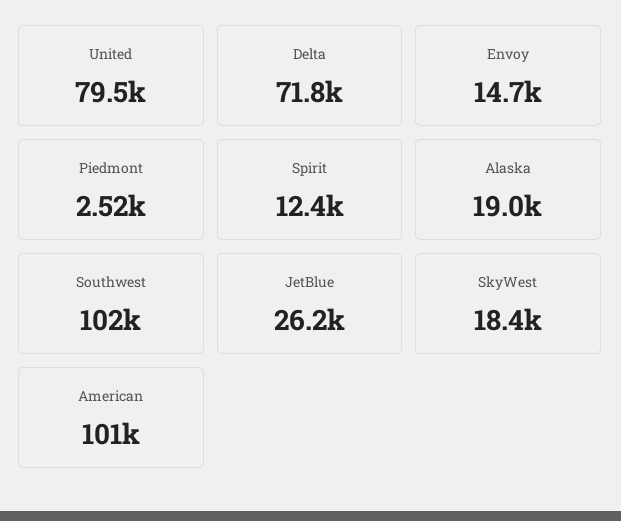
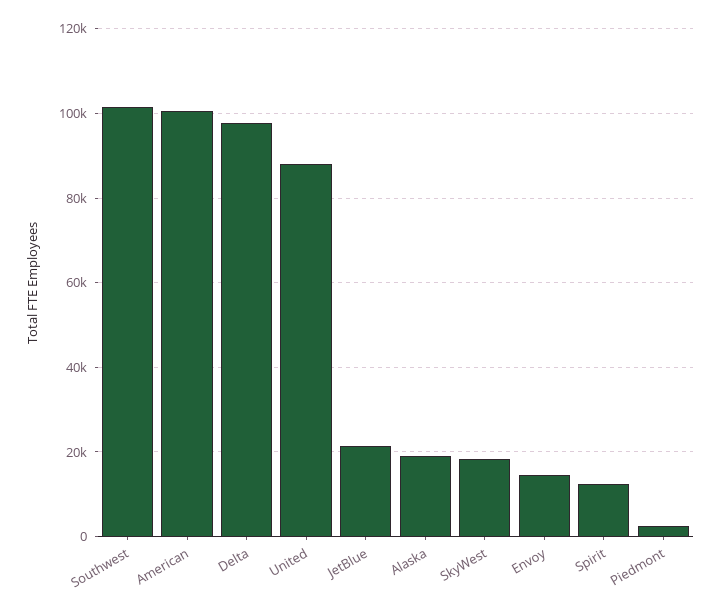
  {
-   "United": 79500,
+   "United": 88000,
-   "Delta": 71800,
+   "Delta": 98000,
    "Envoy": 14700,
    "Piedmont": 2520,
    "Spirit": 12400,
    "Alaska": 19000,
    "Southwest": 102000,
-   "JetBlue": 26200,
+   "JetBlue": 22000,
    "SkyWest": 18400,
    "American": 101000
  }

